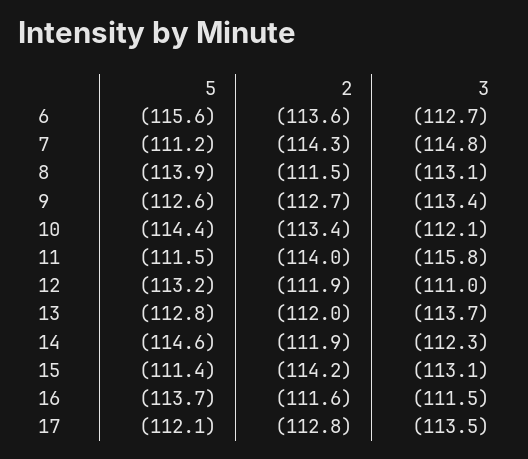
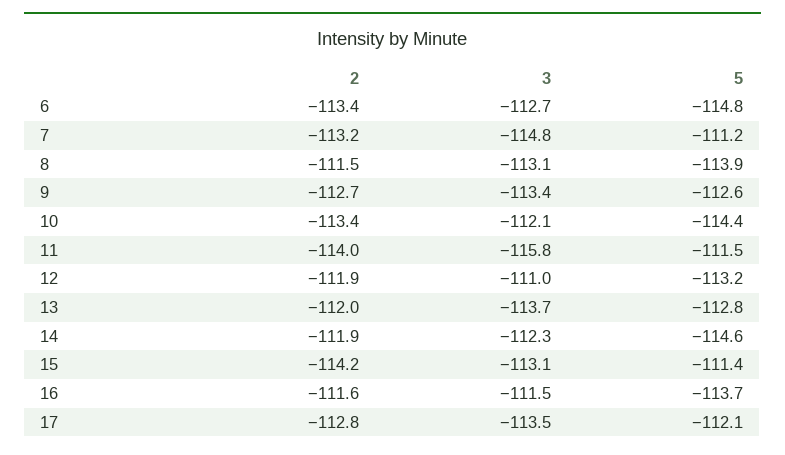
  {
    "5": {
-     "6": -115.6,
+     "6": -114.8,
      "7": -111.2,
      "8": -113.9,
      "9": -112.6,
      "10": -114.4,
      "11": -111.5,
      "12": -113.2,
      "13": -112.8,
      "14": -114.6,
      "15": -111.4,
      "16": -113.7,
      "17": -112.1
    },
    "2": {
-     "6": -113.6,
+     "6": -113.4,
-     "7": -114.3,
+     "7": -113.2,
      "8": -111.5,
      "9": -112.7,
      "10": -113.4,
      "11": -114,
      "12": -111.9,
      "13": -112,
      "14": -111.9,
      "15": -114.2,
      "16": -111.6,
      "17": -112.8
    },
    "3": {
      "6": -112.7,
      "7": -114.8,
      "8": -113.1,
      "9": -113.4,
      "10": -112.1,
      "11": -115.8,
      "12": -111,
      "13": -113.7,
      "14": -112.3,
      "15": -113.1,
      "16": -111.5,
      "17": -113.5
    }
  }

